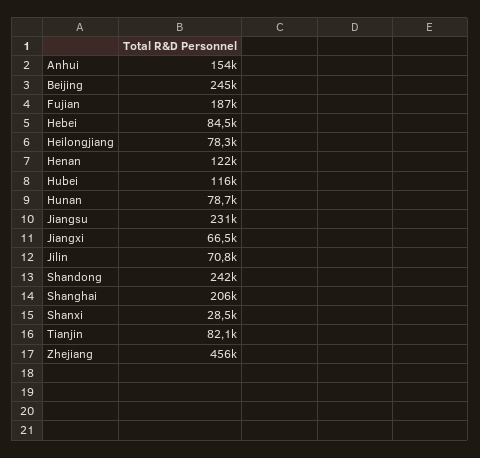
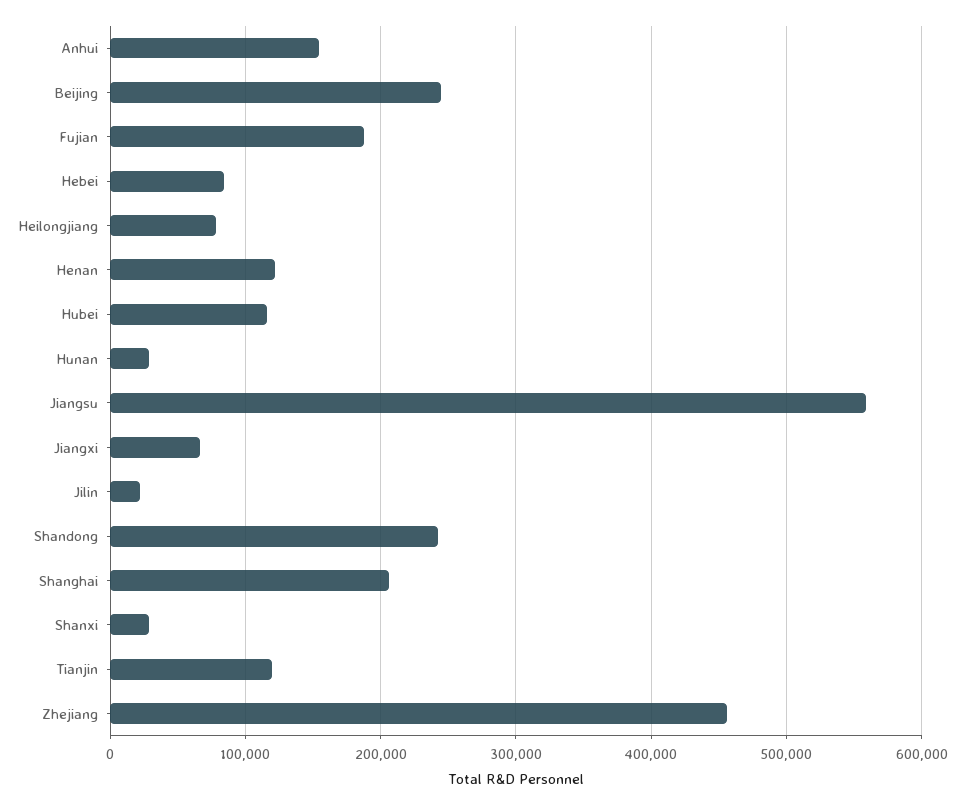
  {
    "Anhui": 154000,
    "Beijing": 245000,
    "Fujian": 187000,
    "Hebei": 84500,
    "Heilongjiang": 78300,
    "Henan": 122000,
    "Hubei": 116000,
-   "Hunan": 78700,
+   "Hunan": 30000,
-   "Jiangsu": 231000,
+   "Jiangsu": 560000,
    "Jiangxi": 66500,
-   "Jilin": 70800,
+   "Jilin": 20000,
    "Shandong": 242000,
    "Shanghai": 206000,
    "Shanxi": 28500,
-   "Tianjin": 82100,
+   "Tianjin": 120000,
    "Zhejiang": 456000
  }

